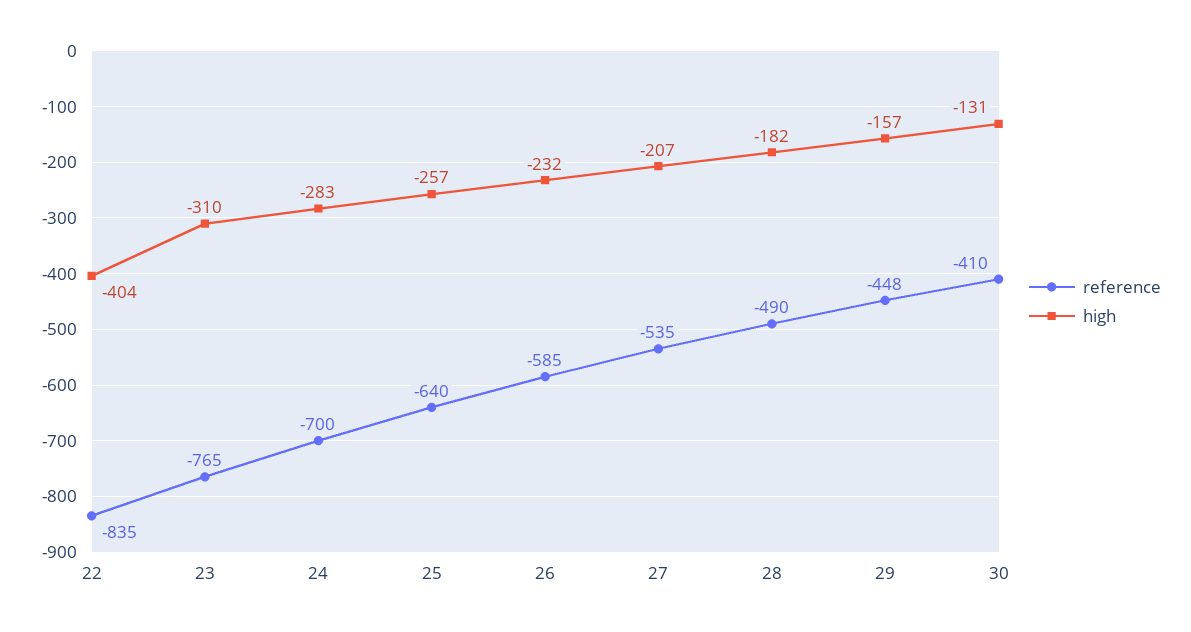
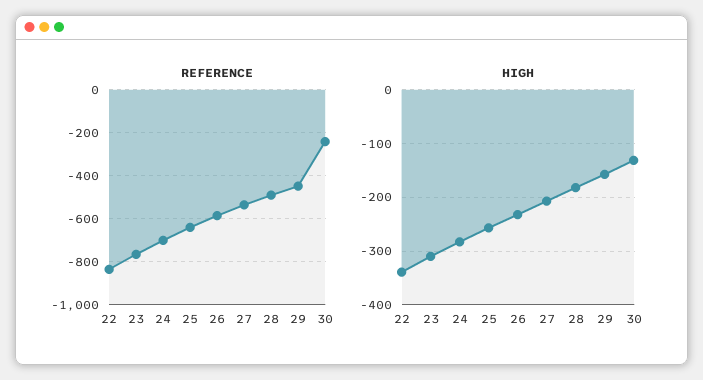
  {
    "reference": {
      "22": -835,
      "23": -765,
      "24": -700,
      "25": -640,
      "26": -585,
      "27": -535,
      "28": -490,
      "29": -448,
-     "30": -410
+     "30": -250
    },
    "high": {
-     "22": -404,
+     "22": -340,
      "23": -310,
      "24": -283,
      "25": -257,
      "26": -232,
      "27": -207,
      "28": -182,
      "29": -157,
      "30": -131
    }
  }

